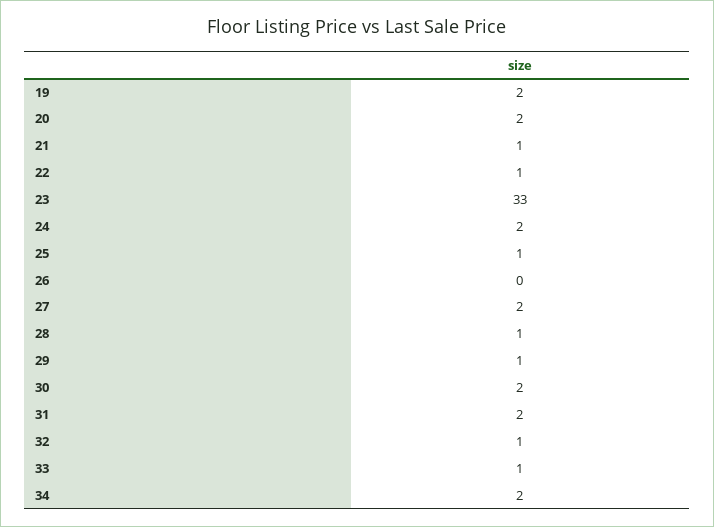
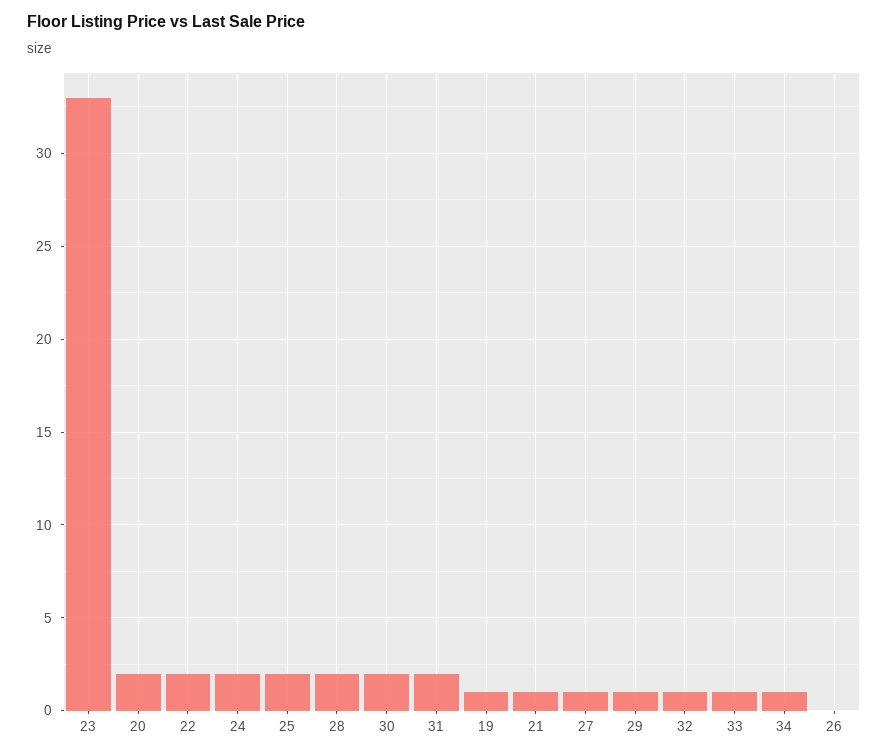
  {
-   "19": 2,
+   "19": 1,
    "20": 2,
    "21": 1,
-   "22": 1,
+   "22": 2,
    "23": 33,
    "24": 2,
-   "25": 1,
+   "25": 2,
    "26": 0,
-   "27": 2,
+   "27": 1,
-   "28": 1,
+   "28": 2,
    "29": 1,
    "30": 2,
    "31": 2,
    "32": 1,
    "33": 1,
-   "34": 2
+   "34": 1
  }

